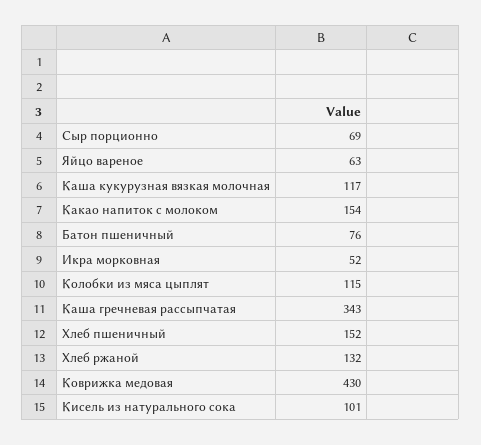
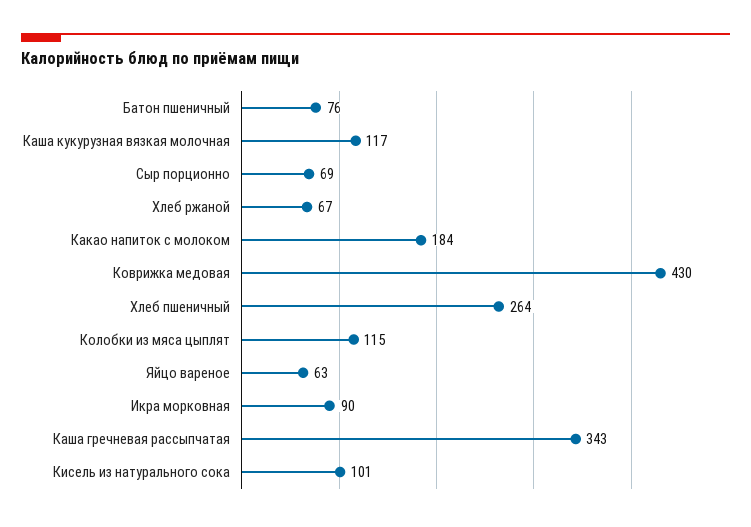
  {
    "Сыр порционно": 69,
    "Яйцо вареное": 63,
    "Каша кукурузная вязкая молочная": 117,
-   "Какао напиток с молоком": 154,
+   "Какао напиток с молоком": 184,
    "Батон пшеничный": 76,
-   "Икра морковная": 52,
+   "Икра морковная": 90,
    "Колобки из мяса цыплят": 115,
    "Каша гречневая рассыпчатая": 343,
-   "Хлеб пшеничный": 152,
+   "Хлеб пшеничный": 264,
-   "Хлеб ржаной": 132,
+   "Хлеб ржаной": 67,
    "Коврижка медовая": 430,
    "Кисель из натурального сока": 101
  }

